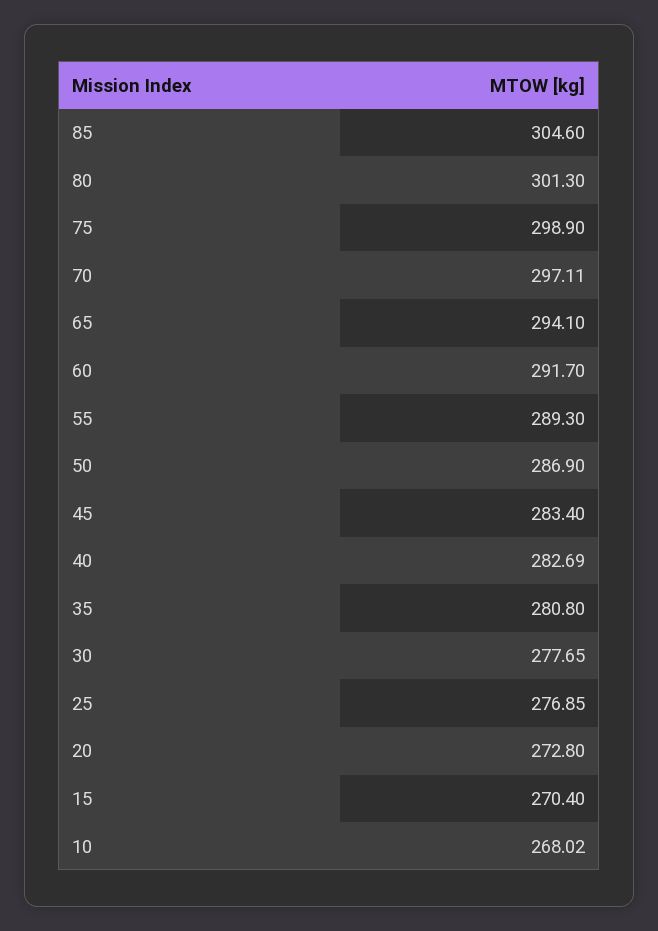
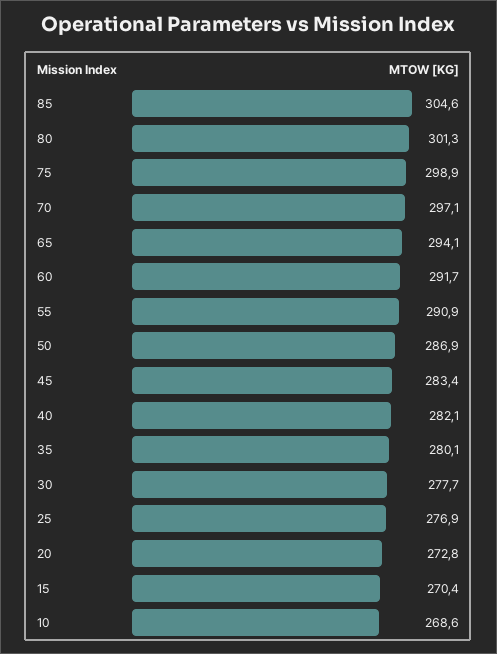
  {
    "85": 304.6,
    "80": 301.3,
    "75": 298.9,
    "70": 297.11,
    "65": 294.1,
    "60": 291.7,
-   "55": 289.3,
+   "55": 290.9,
    "50": 286.9,
    "45": 283.4,
-   "40": 282.69,
+   "40": 282.1,
-   "35": 280.8,
+   "35": 280.1,
    "30": 277.65,
    "25": 276.85,
    "20": 272.8,
    "15": 270.4,
-   "10": 268.02
+   "10": 268.6
  }

